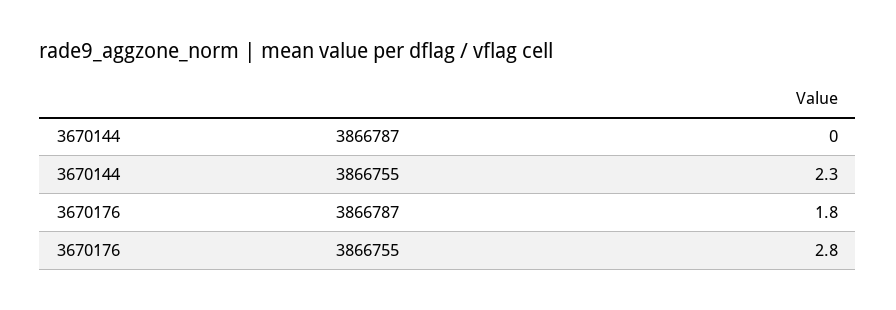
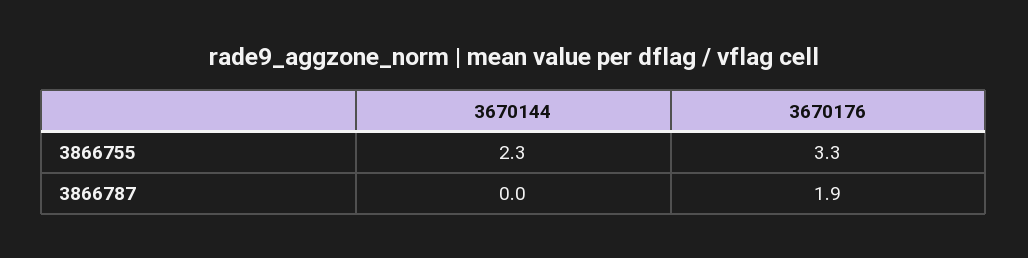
  {
    "3670144": {
      "3866787": 0,
      "3866755": 2.3
    },
    "3670176": {
-     "3866787": 1.8,
+     "3866787": 1.9,
-     "3866755": 2.8
+     "3866755": 3.3
    }
  }

